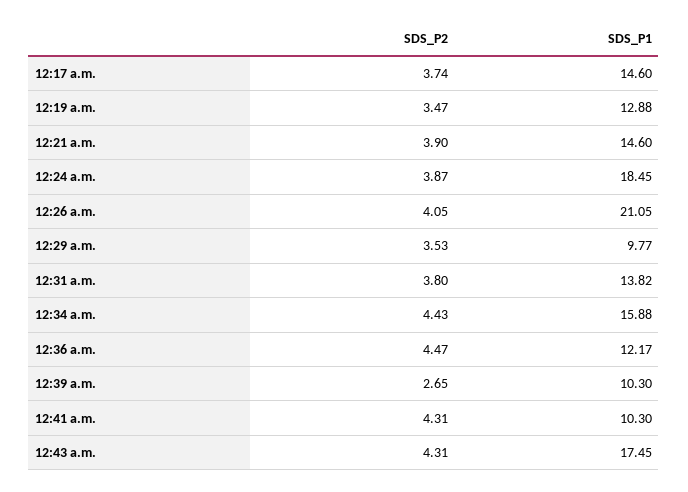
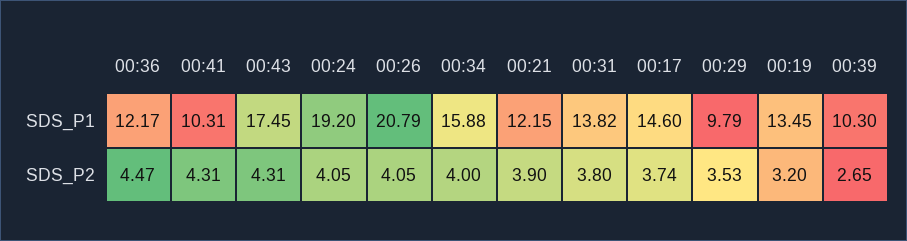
  {
    "SDS_P2": {
      "12:17 a.m.": 3.74,
-     "12:19 a.m.": 3.47,
+     "12:19 a.m.": 3.2,
      "12:21 a.m.": 3.9,
-     "12:24 a.m.": 3.87,
+     "12:24 a.m.": 4.05,
      "12:26 a.m.": 4.05,
      "12:29 a.m.": 3.53,
      "12:31 a.m.": 3.8,
-     "12:34 a.m.": 4.43,
+     "12:34 a.m.": 4,
      "12:36 a.m.": 4.47,
      "12:39 a.m.": 2.65,
      "12:41 a.m.": 4.31,
      "12:43 a.m.": 4.31
    },
    "SDS_P1": {
      "12:17 a.m.": 14.6,
-     "12:19 a.m.": 12.88,
+     "12:19 a.m.": 13.45,
-     "12:21 a.m.": 14.6,
+     "12:21 a.m.": 12.15,
-     "12:24 a.m.": 18.45,
+     "12:24 a.m.": 19.2,
-     "12:26 a.m.": 21.05,
+     "12:26 a.m.": 20.79,
-     "12:29 a.m.": 9.77,
+     "12:29 a.m.": 9.79,
      "12:31 a.m.": 13.82,
      "12:34 a.m.": 15.88,
      "12:36 a.m.": 12.17,
      "12:39 a.m.": 10.3,
-     "12:41 a.m.": 10.3,
+     "12:41 a.m.": 10.31,
      "12:43 a.m.": 17.45
    }
  }

